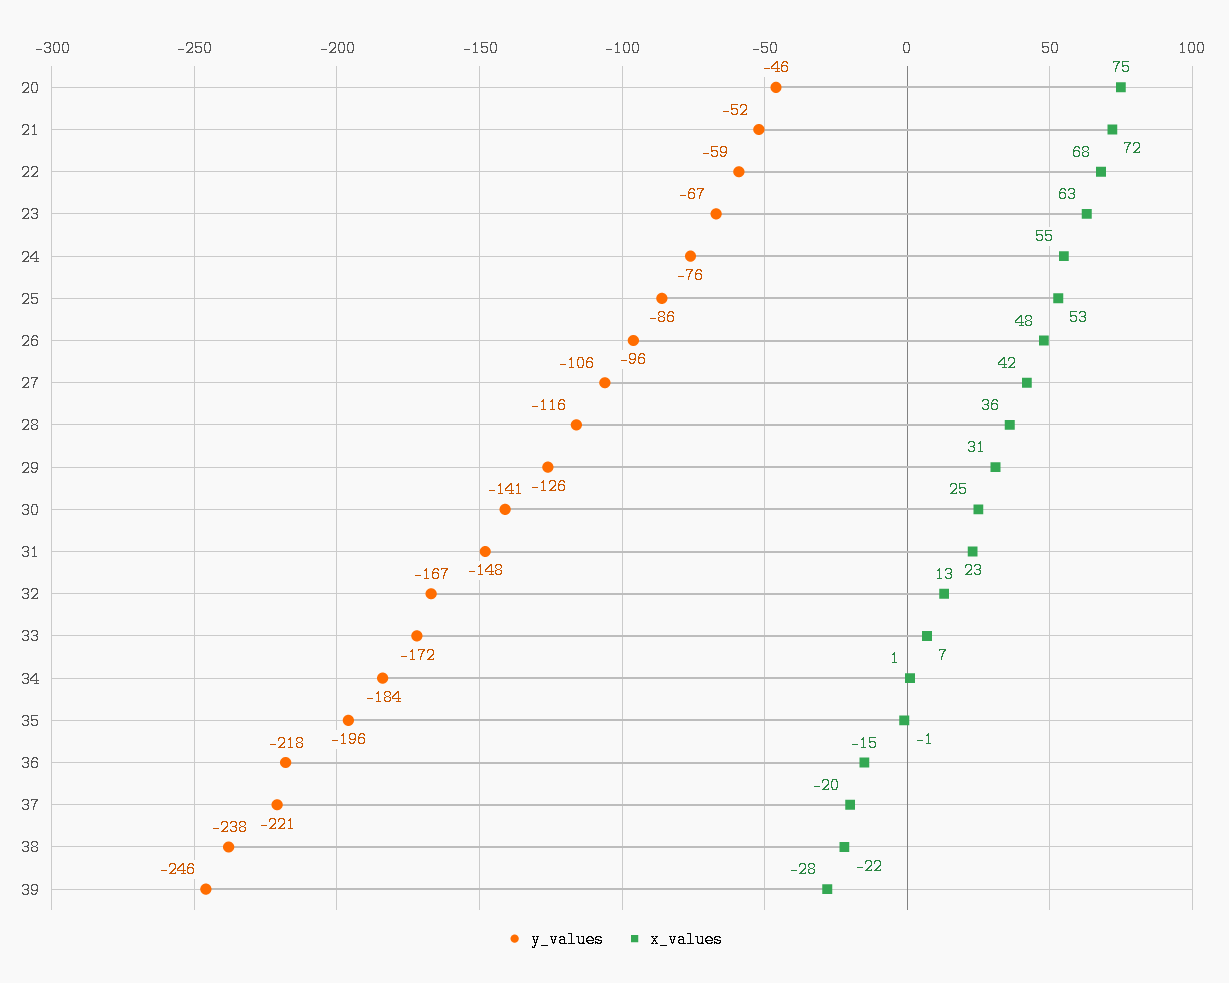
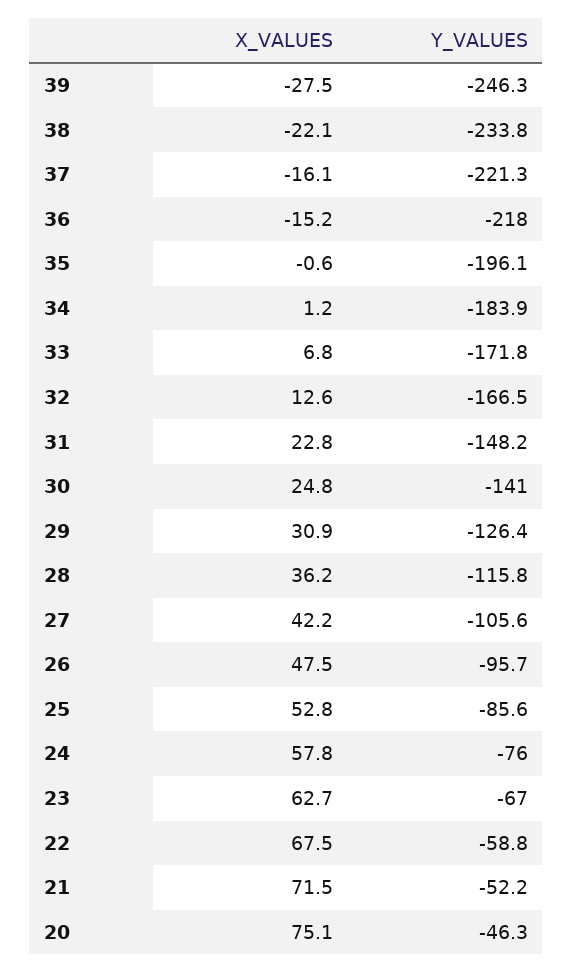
  {
    "y_values": {
      "20": -46.3,
      "21": -52.2,
      "22": -58.8,
      "23": -67,
      "24": -76,
      "25": -85.6,
      "26": -95.7,
      "27": -105.6,
      "28": -115.8,
      "29": -126.4,
      "30": -141,
      "31": -148.2,
      "32": -166.5,
      "33": -171.8,
      "34": -183.9,
      "35": -196.1,
      "36": -218,
      "37": -221.3,
-     "38": -238,
+     "38": -233.8,
      "39": -246.3
    },
    "x_values": {
      "20": 75.1,
      "21": 71.5,
      "22": 67.5,
      "23": 62.7,
-     "24": 55,
+     "24": 57.8,
      "25": 52.8,
      "26": 47.5,
      "27": 42.2,
      "28": 36.2,
      "29": 30.9,
      "30": 24.8,
      "31": 22.8,
      "32": 12.6,
      "33": 6.8,
      "34": 1.2,
      "35": -0.6,
      "36": -15.2,
-     "37": -20,
+     "37": -16.1,
      "38": -22.1,
      "39": -27.5
    }
  }

